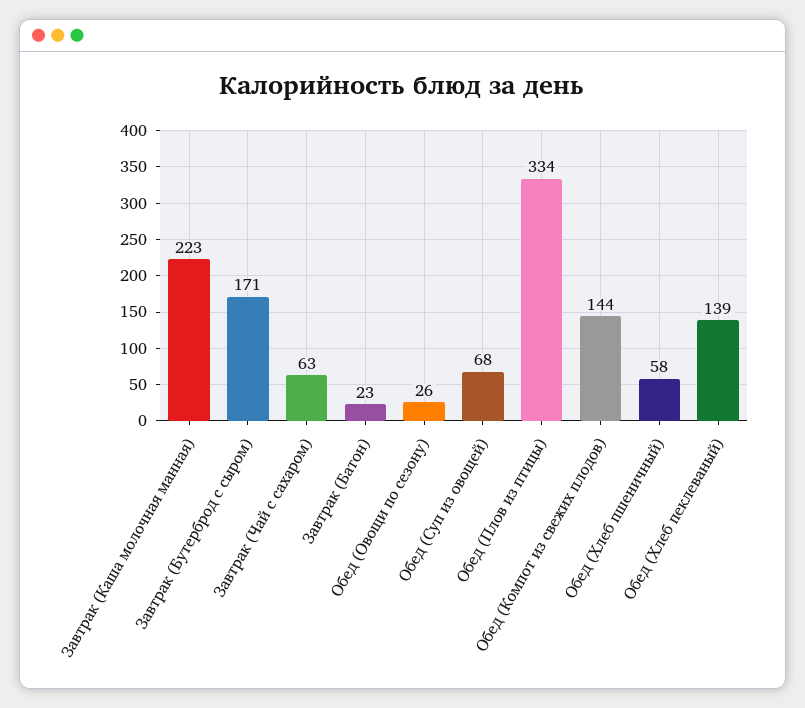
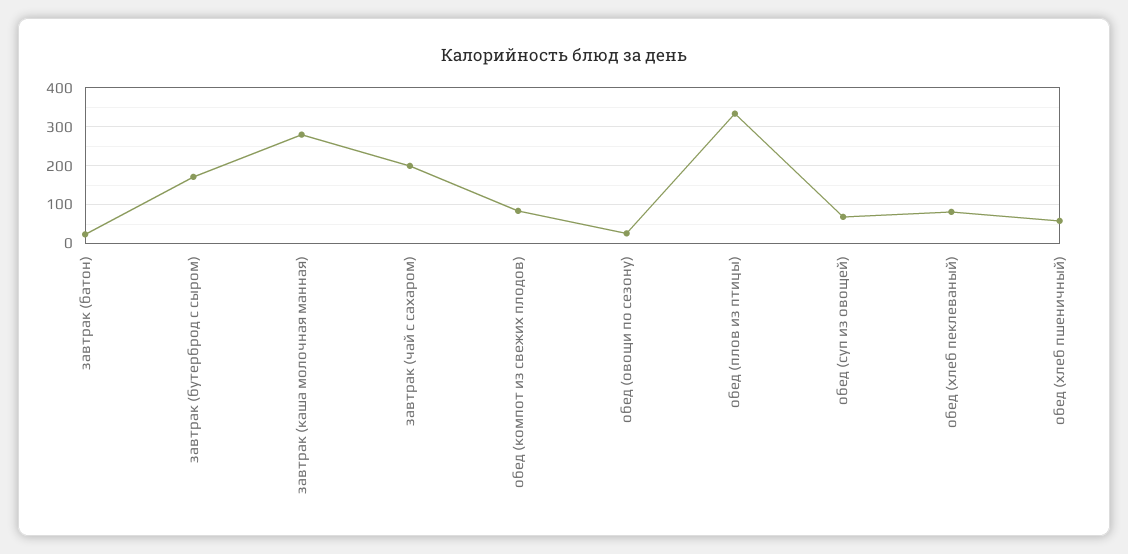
  {
-   "Завтрак (Каша молочная манная)": 223,
+   "Завтрак (Каша молочная манная)": 280,
    "Завтрак (Бутерброд с сыром)": 171,
-   "Завтрак (Чай с сахаром)": 63,
+   "Завтрак (Чай с сахаром)": 200,
    "Завтрак (Батон)": 23,
    "Обед (Овощи по сезону)": 26,
    "Обед (Суп из овощей)": 68,
    "Обед (Плов из птицы)": 334,
-   "Обед (Компот из свежих плодов)": 144,
+   "Обед (Компот из свежих плодов)": 80,
    "Обед (Хлеб пшеничный)": 58,
-   "Обед (Хлеб пеклеваный)": 139
+   "Обед (Хлеб пеклеваный)": 80
  }

